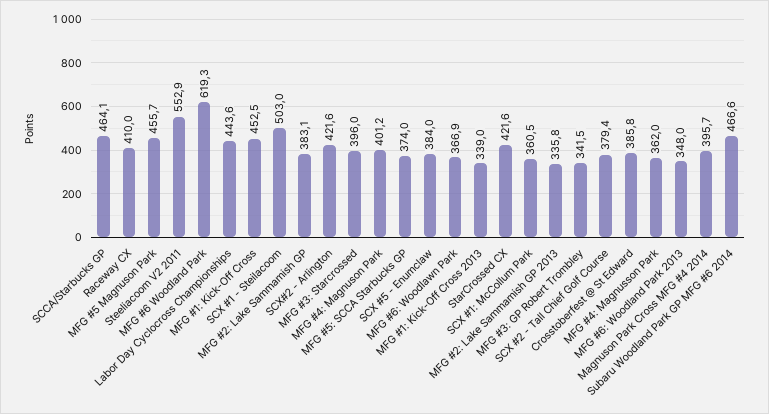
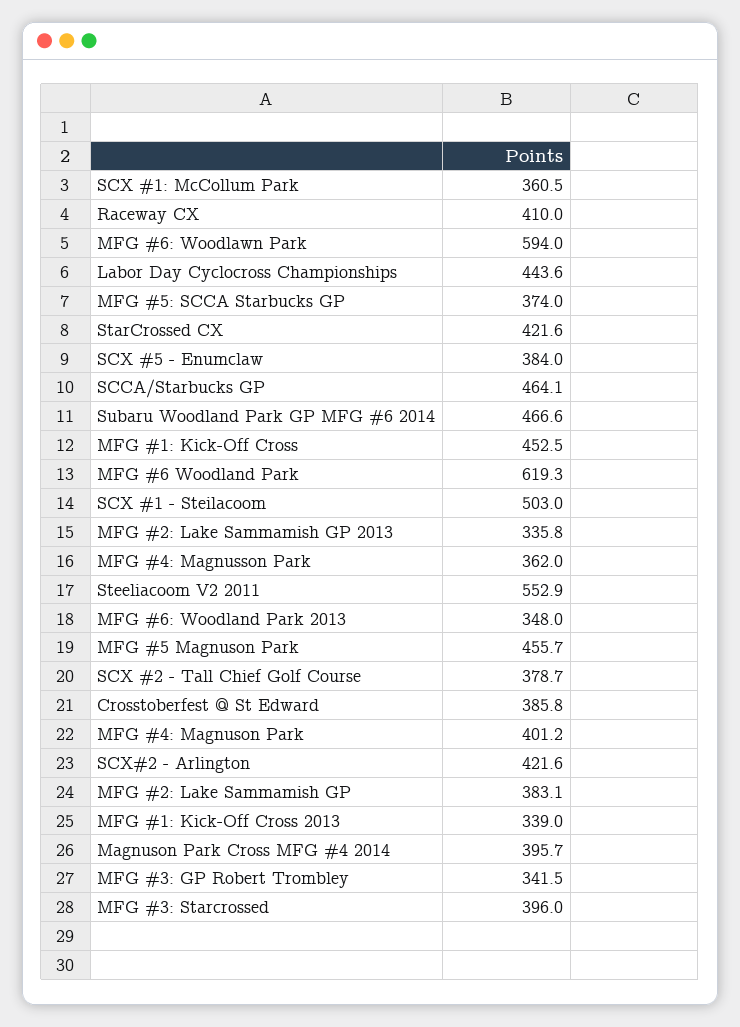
  {
    "SCCA/Starbucks GP": 464.1,
    "Raceway CX": 410,
    "MFG #5 Magnuson Park": 455.7,
    "Steeliacoom V2 2011": 552.9,
    "MFG #6 Woodland Park": 619.3,
    "Labor Day Cyclocross Championships": 443.6,
    "MFG #1: Kick-Off Cross": 452.5,
    "SCX #1 - Steilacoom": 503,
    "MFG #2: Lake Sammamish GP": 383.1,
    "SCX#2 - Arlington": 421.6,
    "MFG #3: Starcrossed": 396,
    "MFG #4: Magnuson Park": 401.2,
    "MFG #5: SCCA Starbucks GP": 374,
    "SCX #5 - Enumclaw": 384,
-   "MFG #6: Woodlawn Park": 366.9,
+   "MFG #6: Woodlawn Park": 594,
    "MFG #1: Kick-Off Cross 2013": 339,
    "StarCrossed CX": 421.6,
    "SCX #1: McCollum Park": 360.5,
    "MFG #2: Lake Sammamish GP 2013": 335.8,
    "MFG #3: GP Robert Trombley": 341.5,
-   "SCX #2 - Tall Chief Golf Course": 379.4,
+   "SCX #2 - Tall Chief Golf Course": 378.7,
    "Crosstoberfest @ St Edward": 385.8,
    "MFG #4: Magnusson Park": 362,
    "MFG #6: Woodland Park 2013": 348,
    "Magnuson Park Cross MFG #4 2014": 395.7,
    "Subaru Woodland Park GP MFG #6 2014": 466.6
  }

